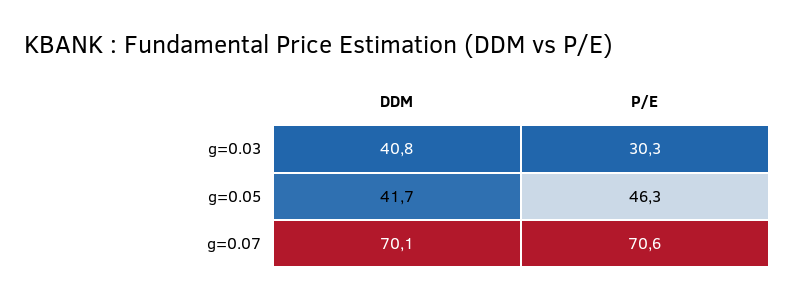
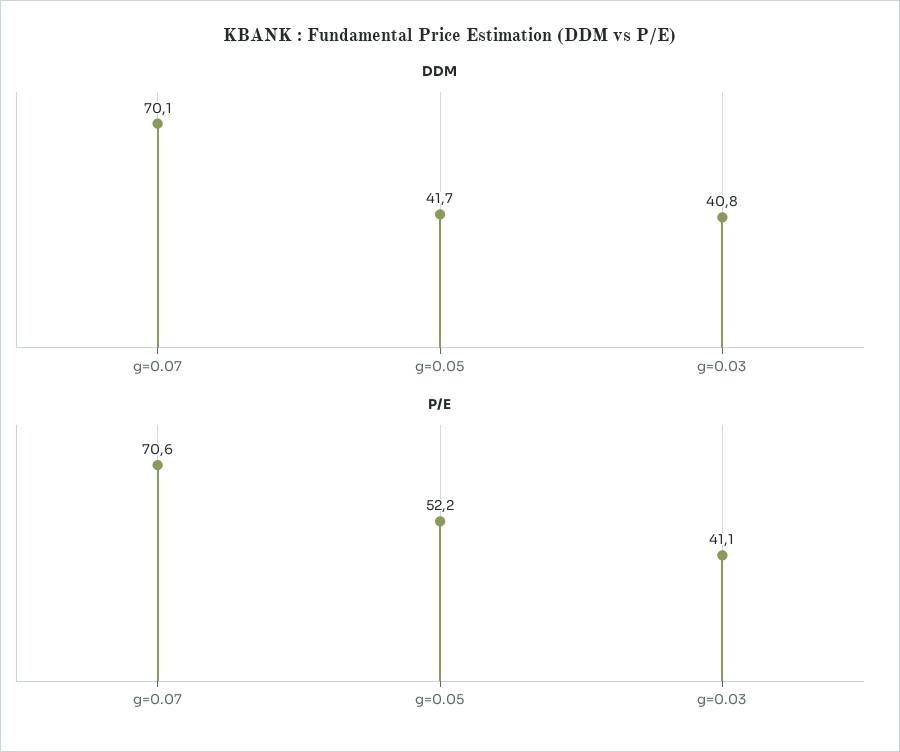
  {
    "DDM": {
      "g=0.03": 40.8,
      "g=0.05": 41.7,
      "g=0.07": 70.1
    },
    "P/E": {
-     "g=0.03": 30.3,
+     "g=0.03": 41.1,
-     "g=0.05": 46.3,
+     "g=0.05": 52.2,
      "g=0.07": 70.6
    }
  }

